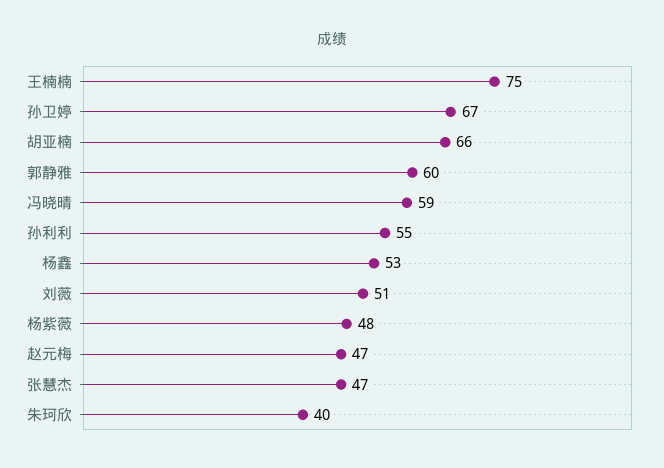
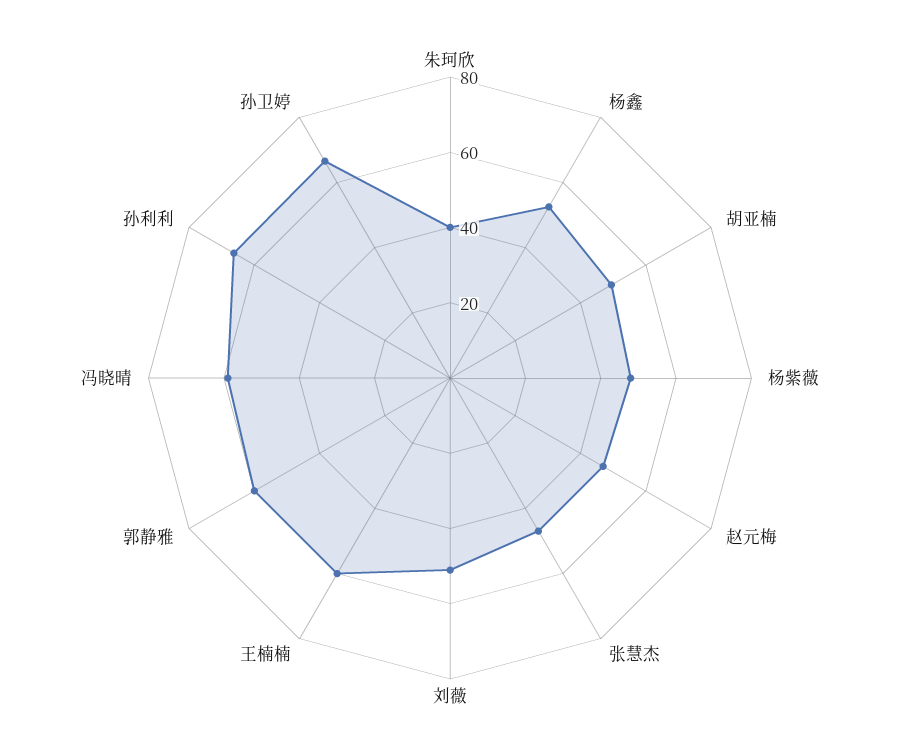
  {
-   "王楠楠": 75,
+   "王楠楠": 60,
    "孙卫婷": 67,
-   "胡亚楠": 66,
+   "胡亚楠": 50,
    "郭静雅": 60,
    "冯晓晴": 59,
-   "孙利利": 55,
+   "孙利利": 65,
    "杨鑫": 53,
    "刘薇": 51,
    "杨紫薇": 48,
    "赵元梅": 47,
    "张慧杰": 47,
    "朱珂欣": 40
  }

